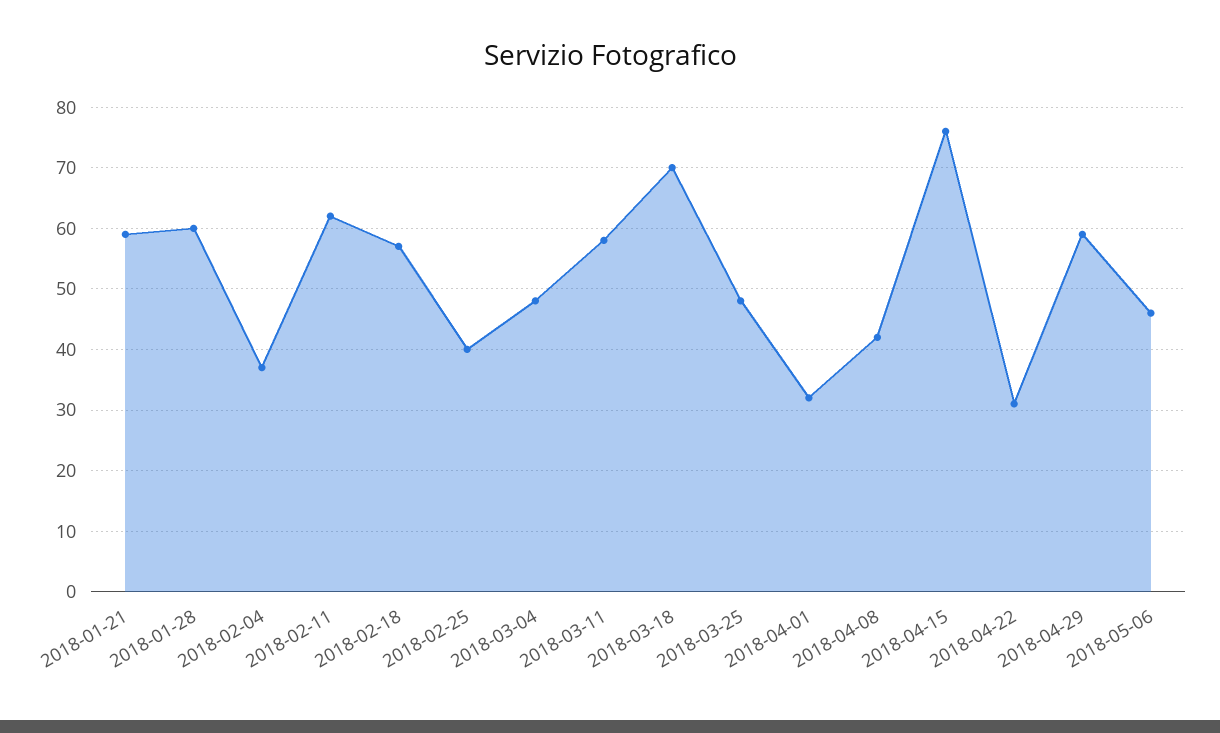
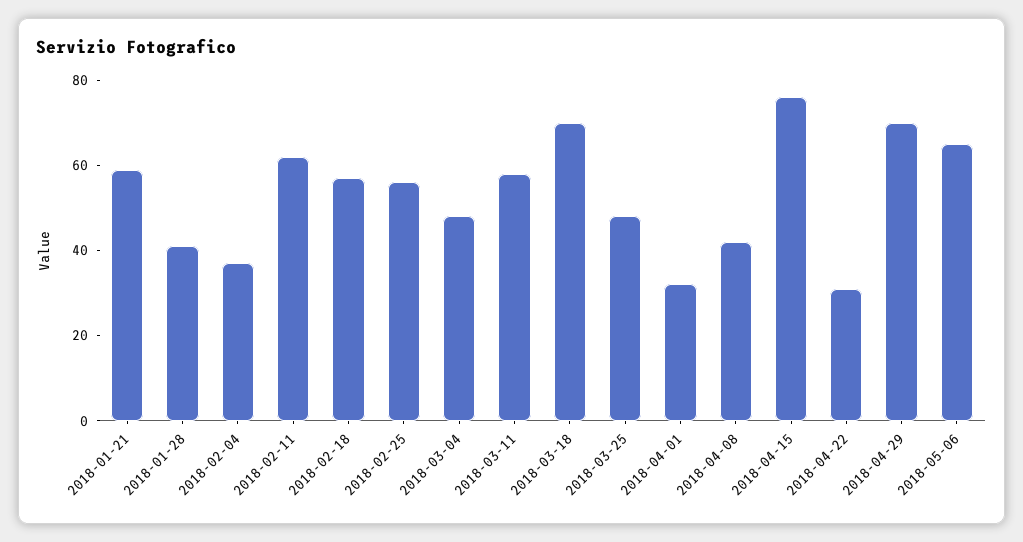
  {
    "2018-01-21": 59,
-   "2018-01-28": 60,
+   "2018-01-28": 40,
    "2018-02-04": 37,
    "2018-02-11": 62,
    "2018-02-18": 57,
-   "2018-02-25": 40,
+   "2018-02-25": 55,
    "2018-03-04": 48,
    "2018-03-11": 58,
    "2018-03-18": 70,
    "2018-03-25": 48,
    "2018-04-01": 32,
    "2018-04-08": 42,
    "2018-04-15": 76,
    "2018-04-22": 31,
-   "2018-04-29": 59,
+   "2018-04-29": 70,
-   "2018-05-06": 46
+   "2018-05-06": 65
  }

